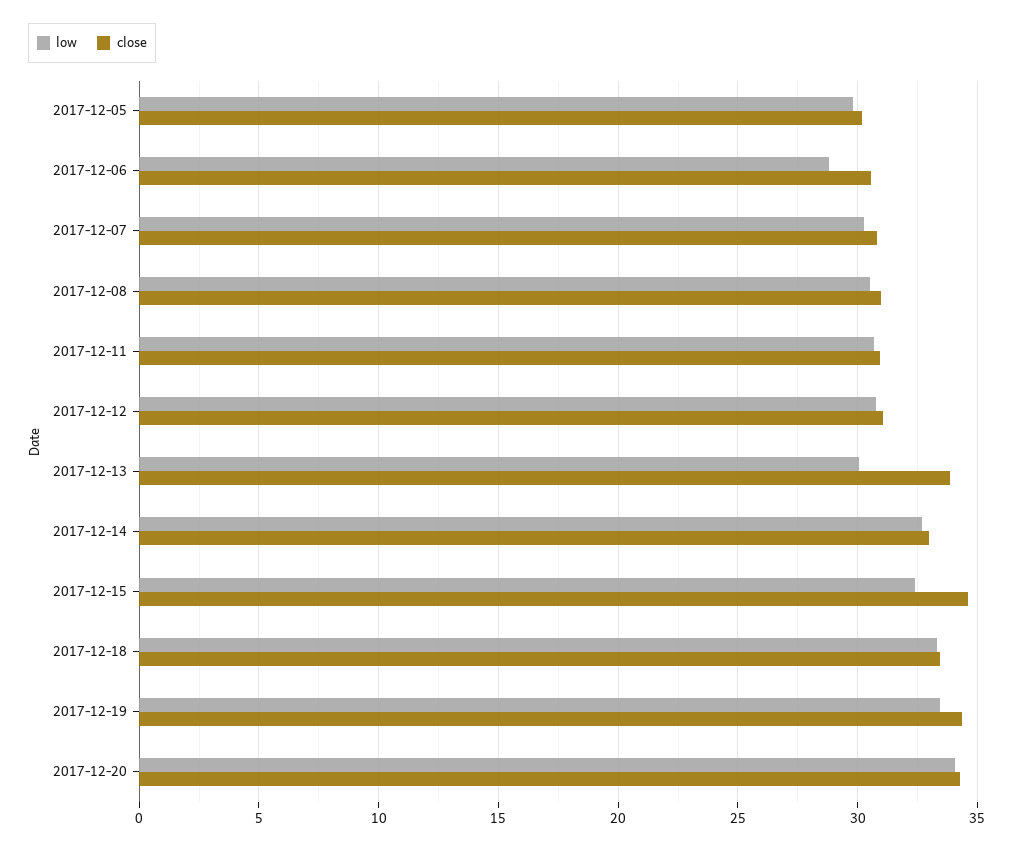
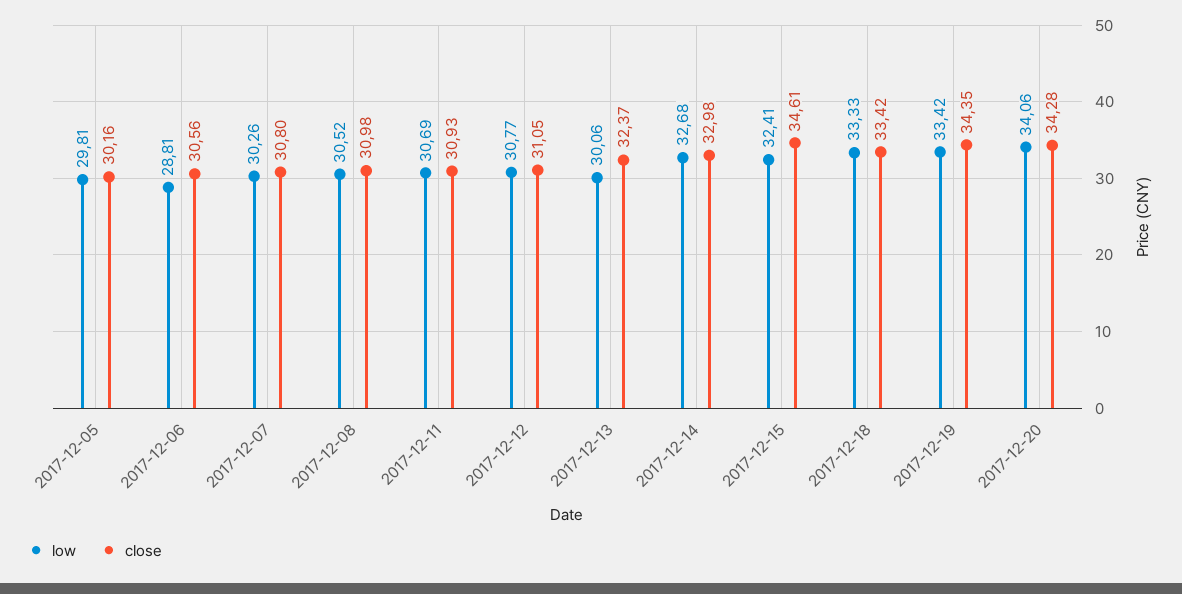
  {
    "low": {
      "2017-12-05": 29.81,
      "2017-12-06": 28.81,
      "2017-12-07": 30.26,
      "2017-12-08": 30.52,
      "2017-12-11": 30.69,
      "2017-12-12": 30.77,
      "2017-12-13": 30.06,
      "2017-12-14": 32.68,
      "2017-12-15": 32.41,
      "2017-12-18": 33.33,
      "2017-12-19": 33.42,
      "2017-12-20": 34.06
    },
    "close": {
      "2017-12-05": 30.16,
      "2017-12-06": 30.56,
      "2017-12-07": 30.8,
      "2017-12-08": 30.98,
      "2017-12-11": 30.93,
      "2017-12-12": 31.05,
-     "2017-12-13": 34,
+     "2017-12-13": 32.37,
      "2017-12-14": 32.98,
      "2017-12-15": 34.61,
      "2017-12-18": 33.42,
      "2017-12-19": 34.35,
      "2017-12-20": 34.28
    }
  }

